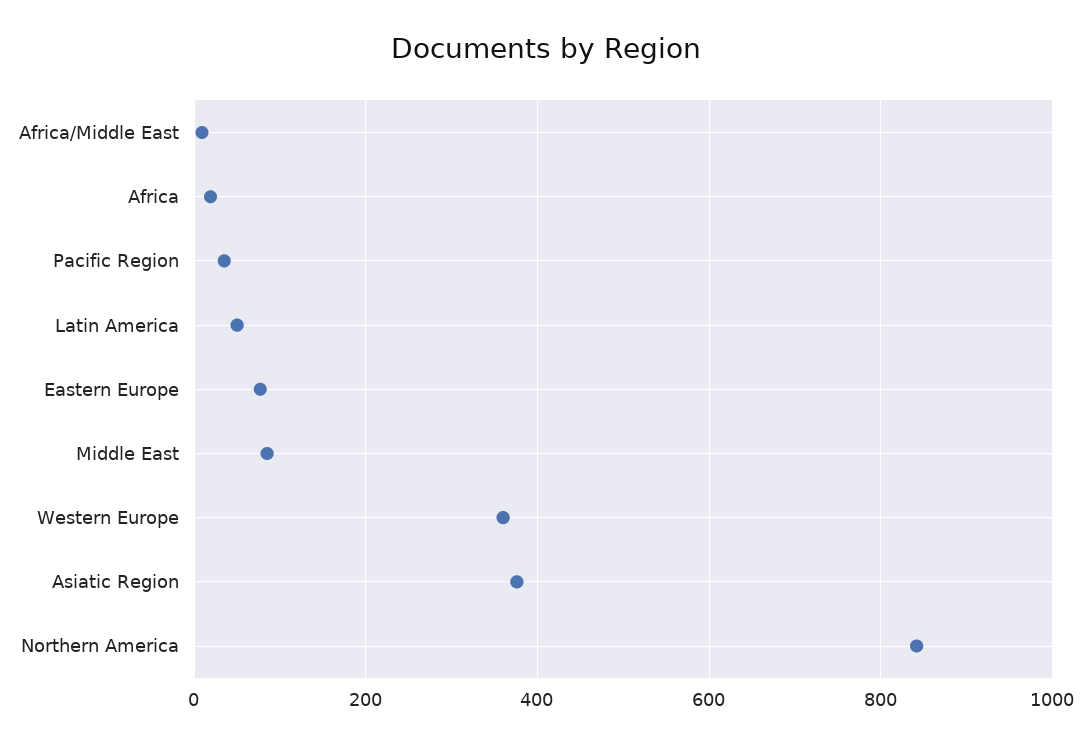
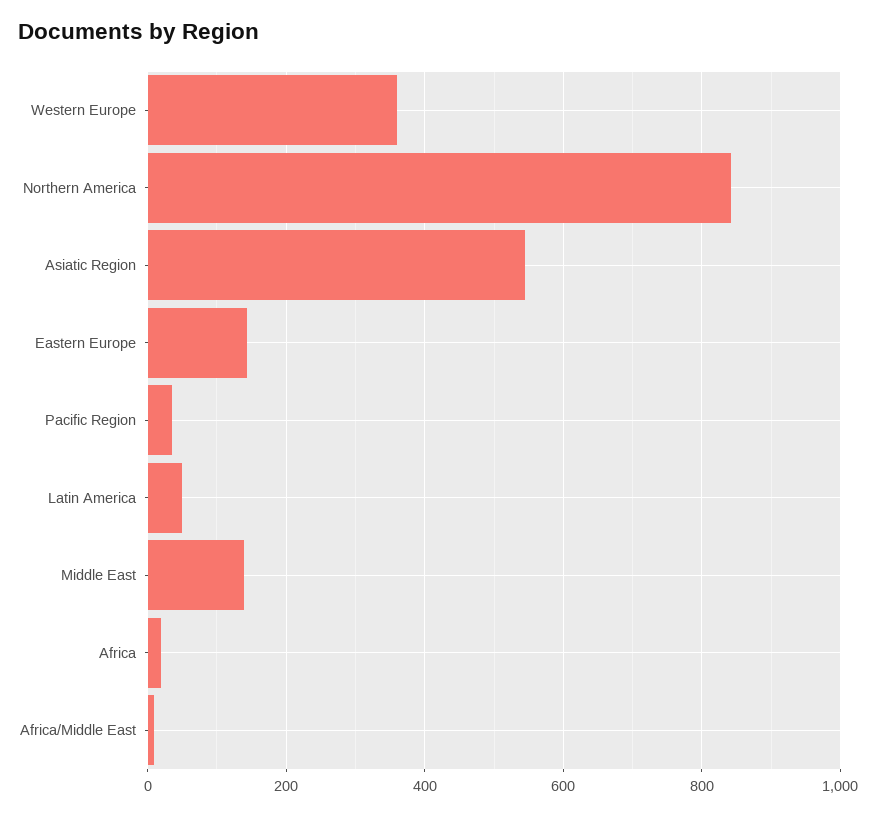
  {
    "Africa/Middle East": 0,
    "Africa": 20,
    "Pacific Region": 40,
    "Latin America": 60,
-   "Eastern Europe": 80,
+   "Eastern Europe": 140,
-   "Middle East": 80,
+   "Middle East": 140,
    "Western Europe": 360,
-   "Asiatic Region": 380,
+   "Asiatic Region": 540,
    "Northern America": 840
  }

